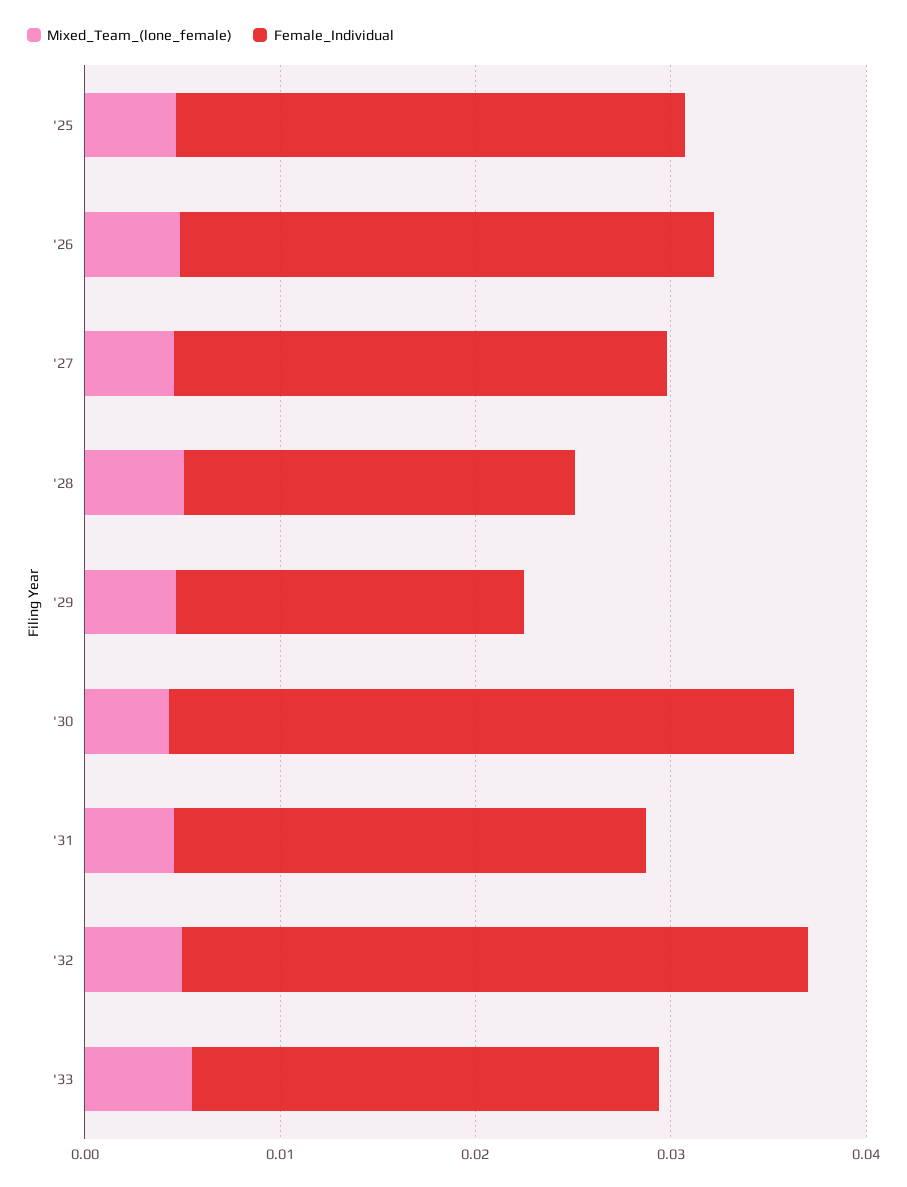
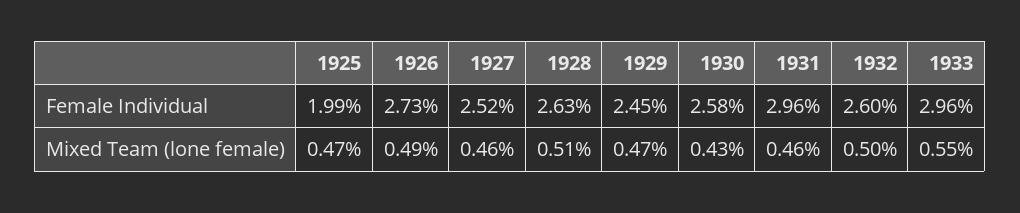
  {
    "Mixed_Team_(lone_female)": {
      "'25": 0.0047,
      "'26": 0.0049,
      "'27": 0.0046,
      "'28": 0.0051,
      "'29": 0.0047,
      "'30": 0.0043,
      "'31": 0.0046,
      "'32": 0.005,
      "'33": 0.0055
    },
    "Female_Individual": {
-     "'25": 0.026,
+     "'25": 0.0199,
      "'26": 0.0273,
      "'27": 0.0252,
-     "'28": 0.02,
+     "'28": 0.0263,
-     "'29": 0.018,
+     "'29": 0.0245,
-     "'30": 0.032,
+     "'30": 0.0258,
-     "'31": 0.024,
+     "'31": 0.0296,
-     "'32": 0.032,
+     "'32": 0.026,
-     "'33": 0.024
+     "'33": 0.0296
    }
  }

